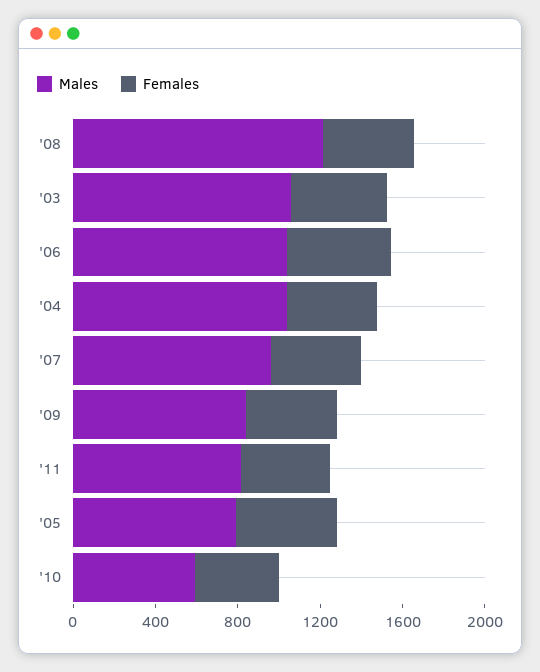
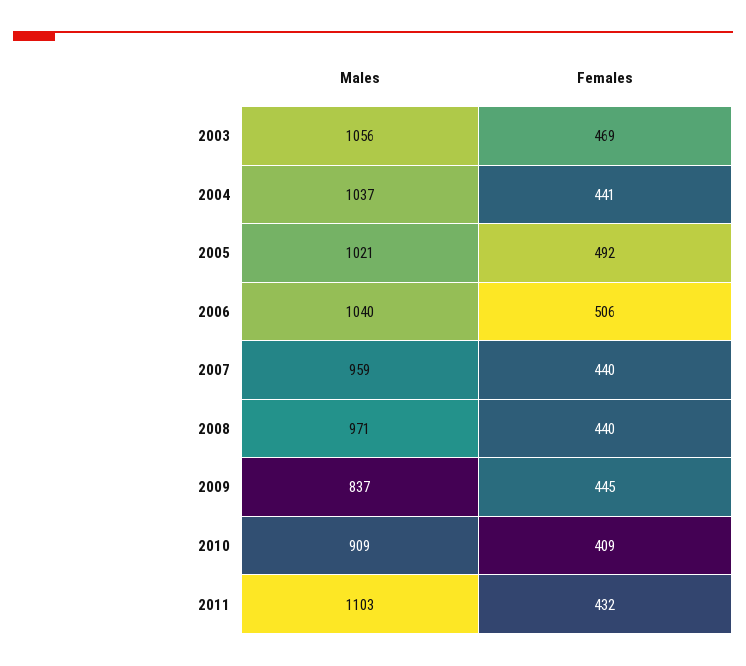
  {
    "Males": {
-     "'08": 1200,
+     "'08": 971,
      "'03": 1056,
      "'06": 1040,
      "'04": 1037,
      "'07": 959,
      "'09": 837,
-     "'11": 800,
+     "'11": 1103,
-     "'05": 800,
+     "'05": 1021,
-     "'10": 600
+     "'10": 909
    },
    "Females": {
      "'08": 440,
      "'03": 469,
      "'06": 506,
      "'04": 441,
      "'07": 440,
      "'09": 445,
      "'11": 432,
      "'05": 492,
      "'10": 409
    }
  }

